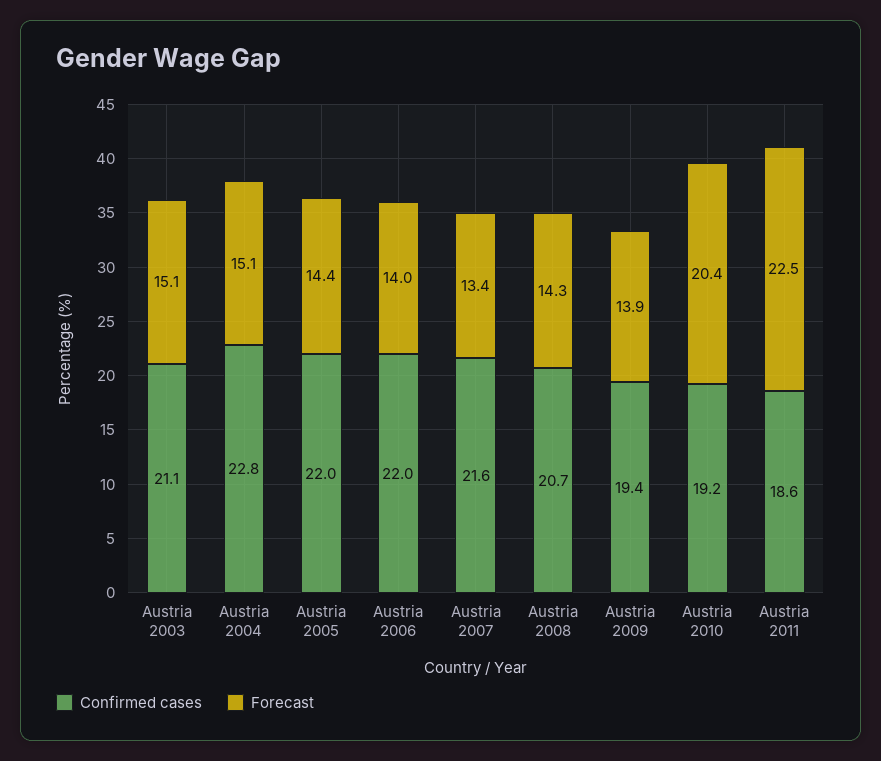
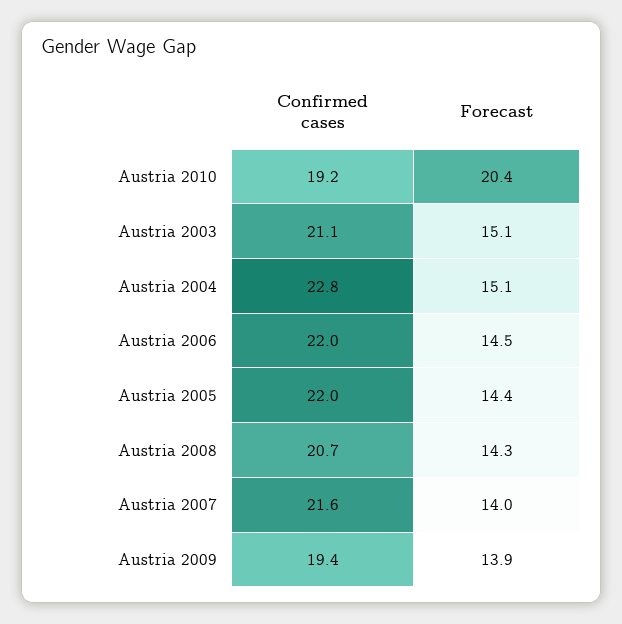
  {
    "Confirmed cases": {
      "Austria 2003": 21.1,
      "Austria 2004": 22.8,
      "Austria 2005": 22,
      "Austria 2006": 22,
      "Austria 2007": 21.6,
      "Austria 2008": 20.7,
      "Austria 2009": 19.4,
-     "Austria 2010": 19.2,
+     "Austria 2010": 19.2
-     "Austria 2011": 18.6
    },
    "Forecast": {
      "Austria 2003": 15.1,
      "Austria 2004": 15.1,
      "Austria 2005": 14.4,
-     "Austria 2006": 14,
+     "Austria 2006": 14.5,
-     "Austria 2007": 13.4,
+     "Austria 2007": 14,
      "Austria 2008": 14.3,
      "Austria 2009": 13.9,
-     "Austria 2010": 20.4,
+     "Austria 2010": 20.4
-     "Austria 2011": 22.5
    }
  }

